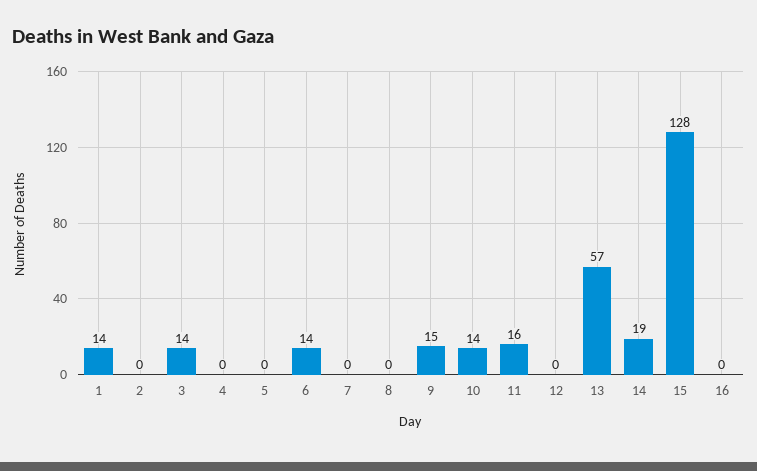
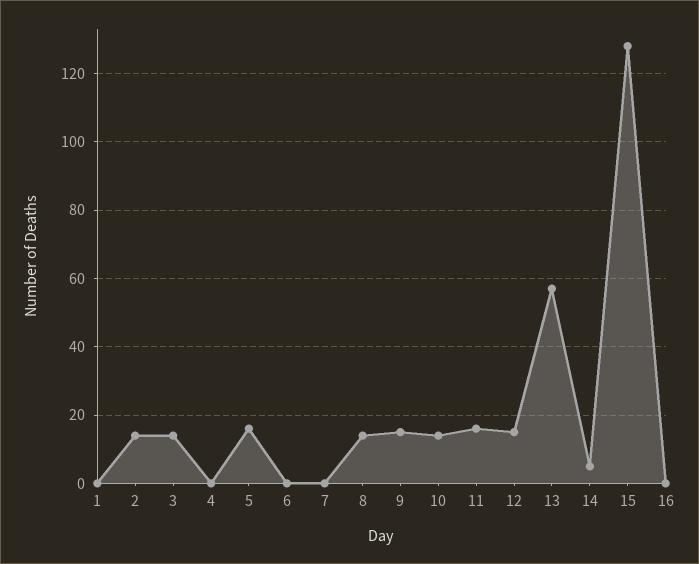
  {
-   "1": 14,
+   "1": 0,
-   "2": 0,
+   "2": 15,
    "3": 14,
    "4": 0,
-   "5": 0,
+   "5": 15,
-   "6": 14,
+   "6": 0,
    "7": 0,
-   "8": 0,
+   "8": 15,
    "9": 15,
    "10": 14,
    "11": 16,
-   "12": 0,
+   "12": 15,
    "13": 57,
-   "14": 19,
+   "14": 5,
    "15": 128,
    "16": 0
  }

